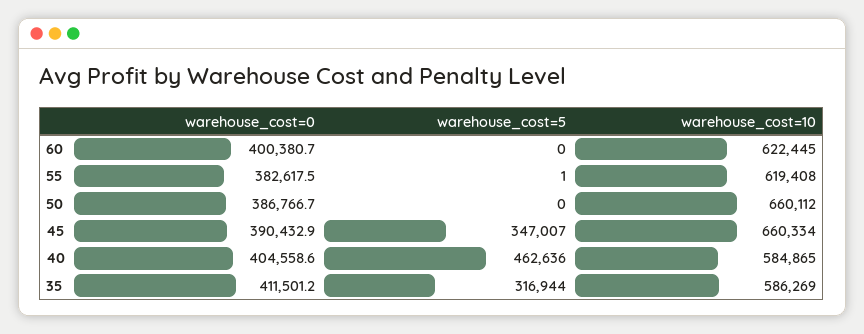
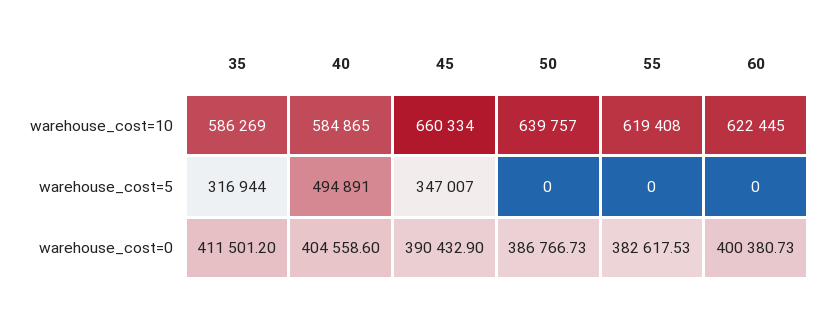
  {
    "warehouse_cost=0": {
      "60": 400380.73,
      "55": 382617.53,
      "50": 386766.73,
      "45": 390432.9,
      "40": 404558.6,
      "35": 411501.2
    },
    "warehouse_cost=5": {
      "60": 0,
-     "55": 1,
+     "55": 0,
      "50": 0,
      "45": 347007,
-     "40": 462636,
+     "40": 494891,
      "35": 316944
    },
    "warehouse_cost=10": {
      "60": 622445,
      "55": 619408,
-     "50": 660112,
+     "50": 639757,
      "45": 660334,
      "40": 584865,
      "35": 586269
    }
  }

